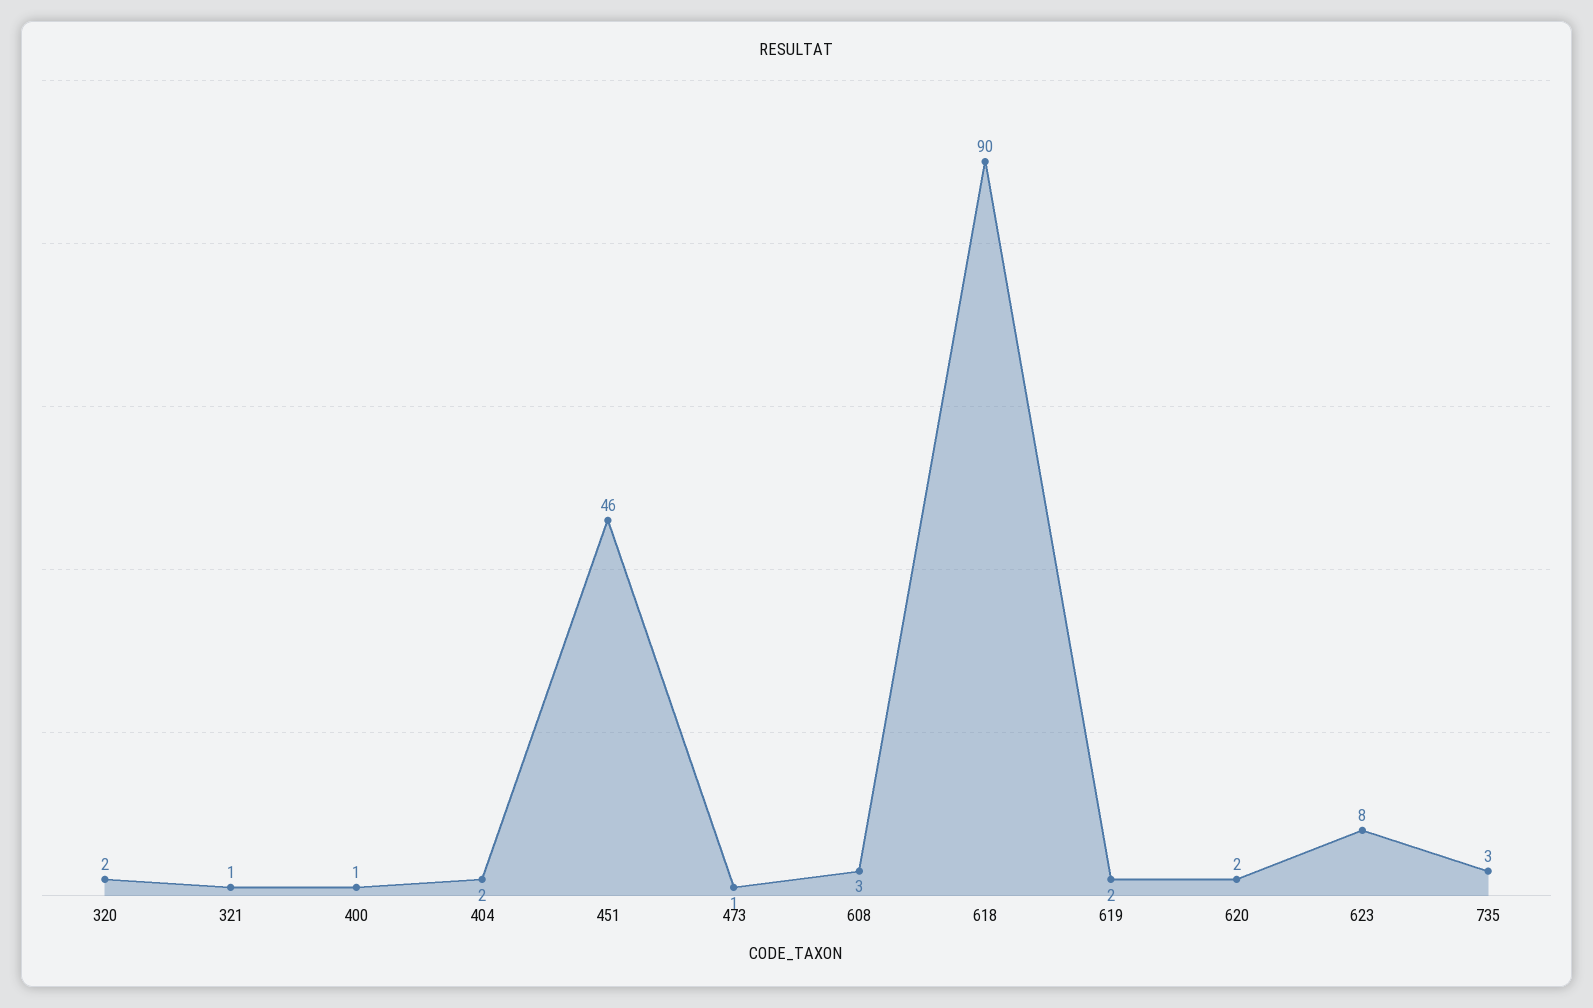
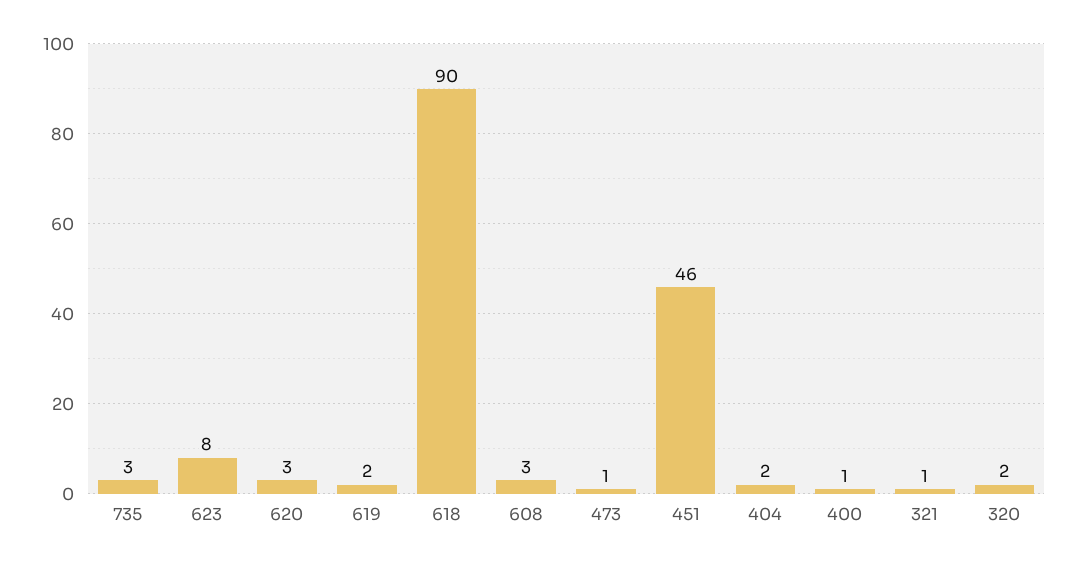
  {
    "320": 2,
    "321": 1,
    "400": 1,
    "404": 2,
    "451": 46,
    "473": 1,
    "608": 3,
    "618": 90,
    "619": 2,
-   "620": 2,
+   "620": 3,
    "623": 8,
    "735": 3
  }

